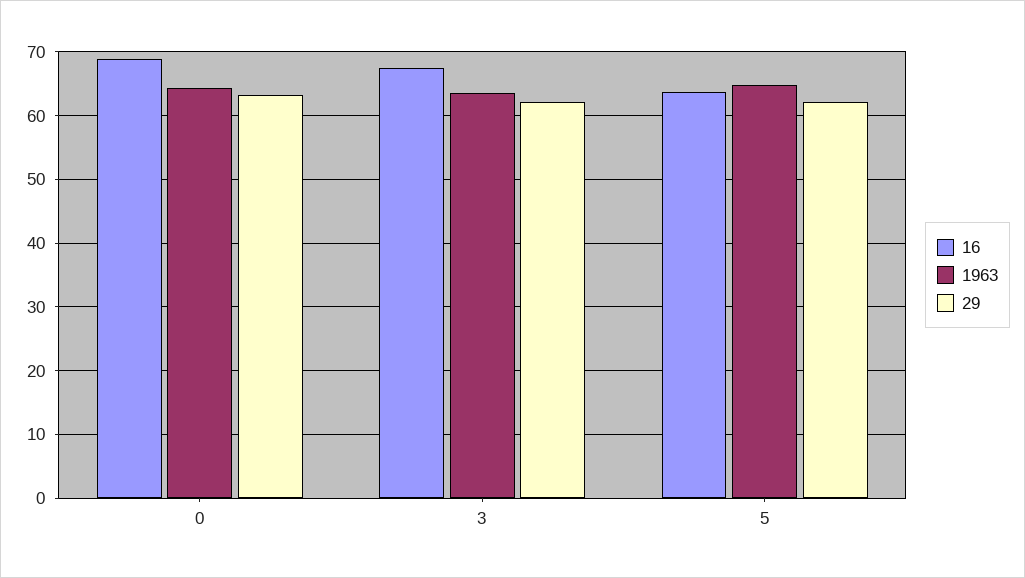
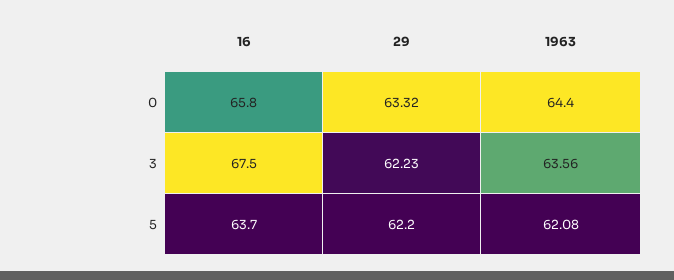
  {
    "16": {
-     "0": 69,
+     "0": 65.8,
      "3": 67.5,
      "5": 63.7
    },
    "1963": {
      "0": 64.4,
      "3": 63.56,
-     "5": 65
+     "5": 62.08
    },
    "29": {
      "0": 63.32,
      "3": 62.23,
      "5": 62.2
    }
  }

